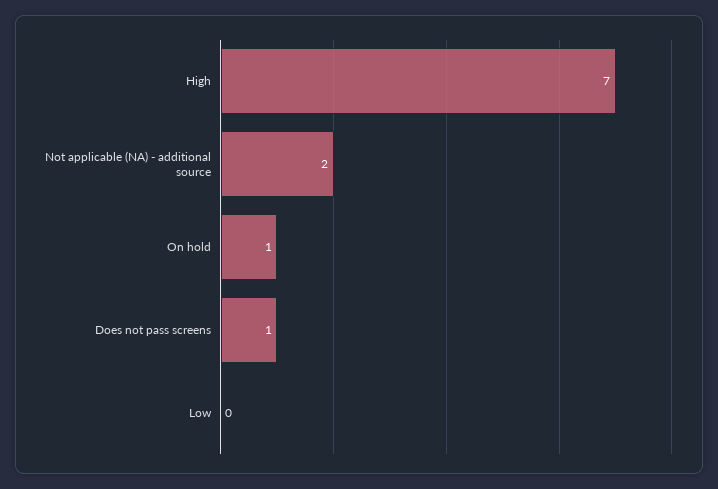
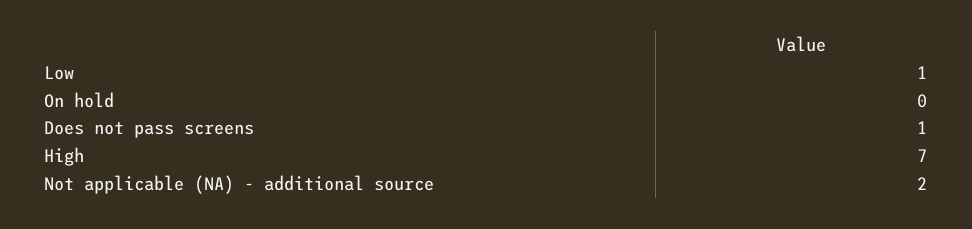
  {
    "High": 7,
    "Not applicable (NA) - additional source": 2,
-   "On hold": 1,
+   "On hold": 0,
    "Does not pass screens": 1,
-   "Low": 0
+   "Low": 1
  }

